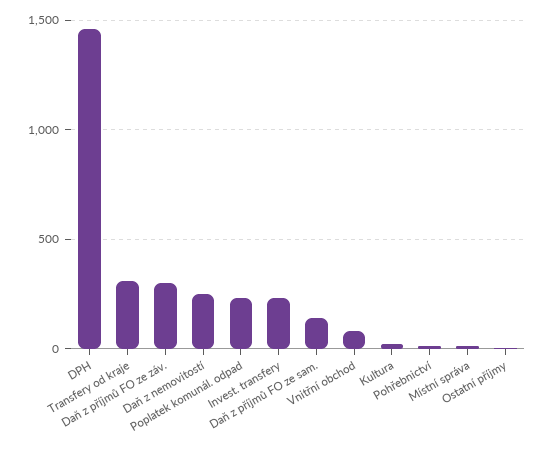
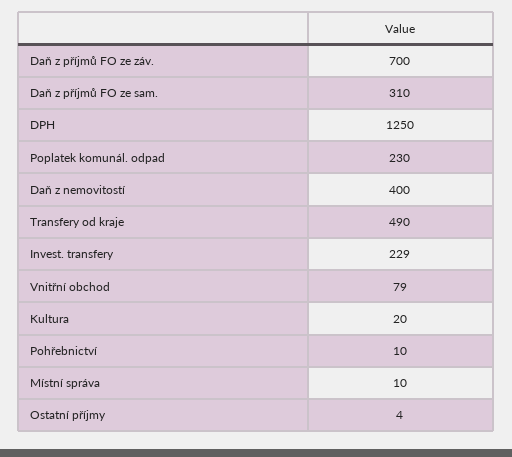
  {
-   "DPH": 1450,
+   "DPH": 1250,
-   "Transfery od kraje": 300,
+   "Transfery od kraje": 490,
-   "Daň z příjmů FO ze záv.": 300,
+   "Daň z příjmů FO ze záv.": 700,
-   "Daň z nemovitostí": 250,
+   "Daň z nemovitostí": 400,
    "Poplatek komunál. odpad": 230,
    "Invest. transfery": 229,
-   "Daň z příjmů FO ze sam.": 150,
+   "Daň z příjmů FO ze sam.": 310,
    "Vnitřní obchod": 79,
    "Kultura": 20,
    "Pohřebnictví": 10,
    "Místní správa": 10,
    "Ostatní příjmy": 4
  }

